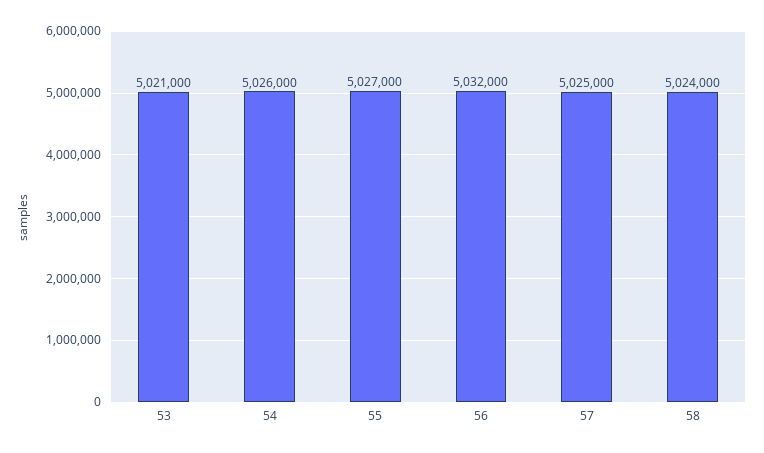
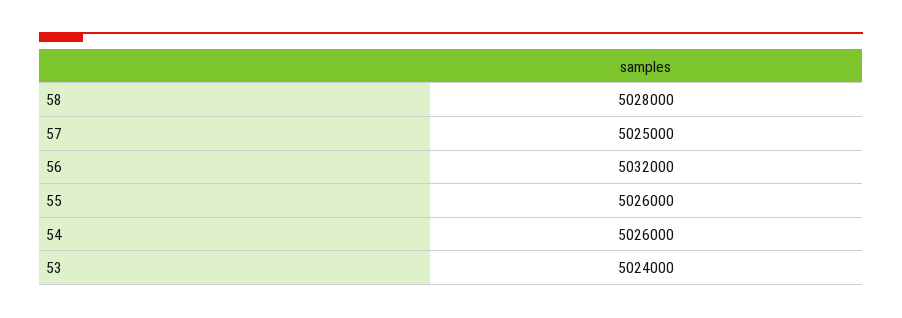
  {
-   "53": 5021000,
+   "53": 5024000,
    "54": 5026000,
-   "55": 5027000,
+   "55": 5026000,
    "56": 5032000,
    "57": 5025000,
-   "58": 5024000
+   "58": 5028000
  }

